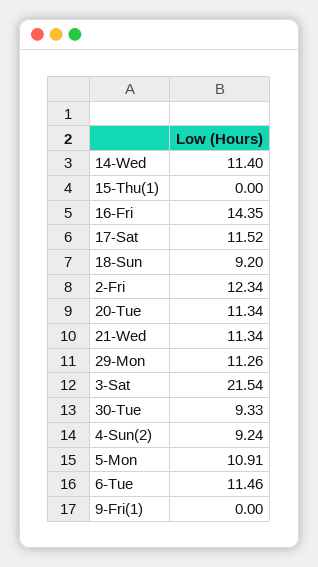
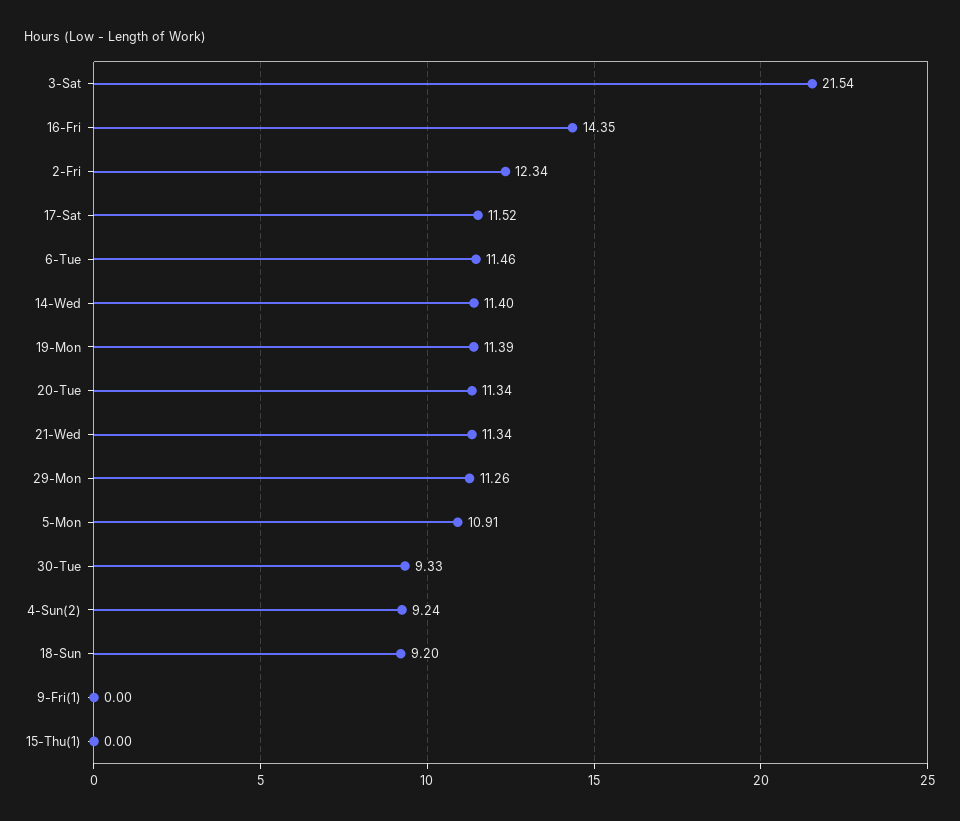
  {
    "14-Wed": 11.4,
    "15-Thu(1)": 0,
    "16-Fri": 14.35,
    "17-Sat": 11.52,
    "18-Sun": 9.2,
    "2-Fri": 12.34,
    "20-Tue": 11.34,
    "21-Wed": 11.34,
    "29-Mon": 11.26,
    "3-Sat": 21.54,
    "30-Tue": 9.33,
    "4-Sun(2)": 9.24,
    "5-Mon": 10.91,
    "6-Tue": 11.46,
-   "9-Fri(1)": 0
+   "9-Fri(1)": 0,
+   "19-Mon": 11.39
  }

